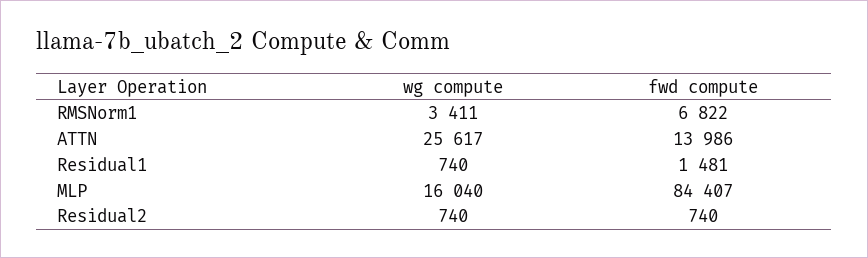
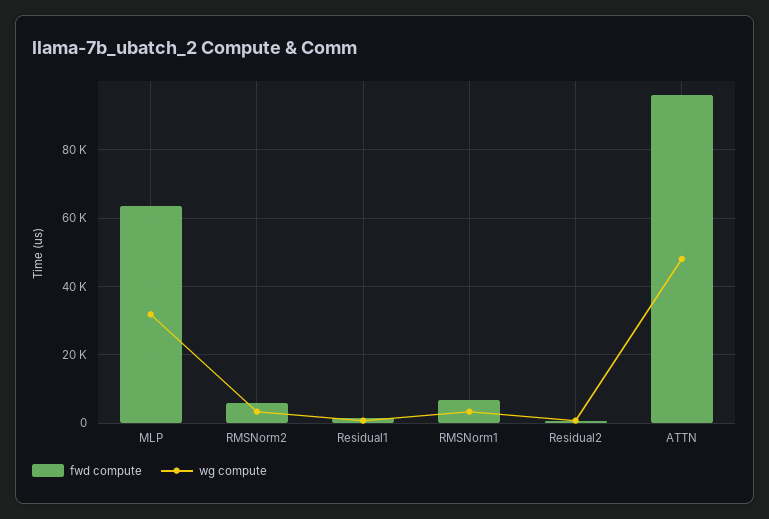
  {
    "wg compute": {
      "RMSNorm1": 3411,
-     "ATTN": 25617,
+     "ATTN": 48000,
      "Residual1": 740,
-     "MLP": 16040,
+     "MLP": 32000,
-     "Residual2": 740
+     "Residual2": 740,
+     "RMSNorm2": 4000
    },
    "fwd compute": {
      "RMSNorm1": 6822,
-     "ATTN": 13986,
+     "ATTN": 96000,
      "Residual1": 1481,
-     "MLP": 84407,
+     "MLP": 64000,
-     "Residual2": 740
+     "Residual2": 740,
+     "RMSNorm2": 6000
    }
  }

